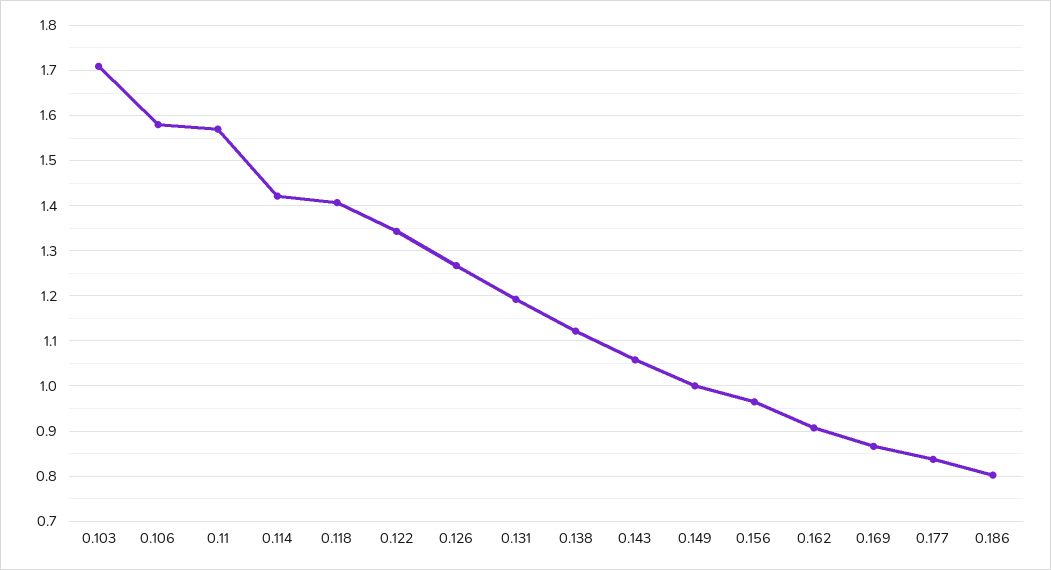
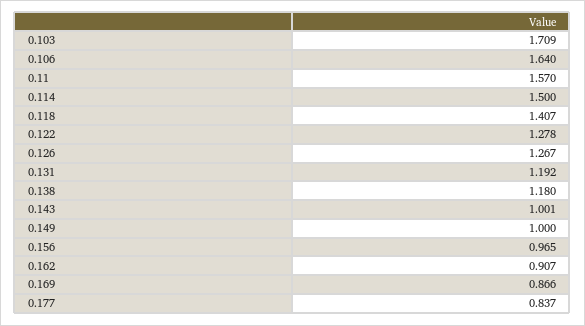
  {
    "0.103": 1.709,
-   "0.106": 1.58,
+   "0.106": 1.64,
    "0.11": 1.57,
-   "0.114": 1.42,
+   "0.114": 1.5,
    "0.118": 1.407,
-   "0.122": 1.34,
+   "0.122": 1.278,
    "0.126": 1.267,
    "0.131": 1.192,
-   "0.138": 1.12,
+   "0.138": 1.18,
-   "0.143": 1.06,
+   "0.143": 1.001,
    "0.149": 1,
    "0.156": 0.965,
    "0.162": 0.907,
    "0.169": 0.866,
-   "0.177": 0.837,
+   "0.177": 0.837
-   "0.186": 0.8
  }

